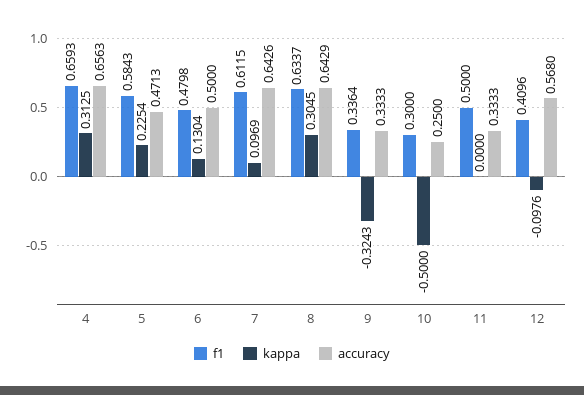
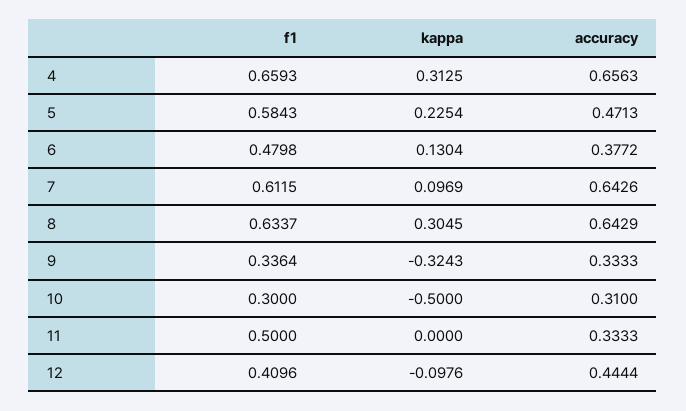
  {
    "f1": {
      "4": 0.6593,
      "5": 0.5843,
      "6": 0.4798,
      "7": 0.6115,
      "8": 0.6337,
      "9": 0.3364,
      "10": 0.3,
      "11": 0.5,
      "12": 0.4096
    },
    "kappa": {
      "4": 0.3125,
      "5": 0.2254,
      "6": 0.1304,
      "7": 0.0969,
      "8": 0.3045,
      "9": -0.3243,
      "10": -0.5,
      "11": 0,
      "12": -0.0976
    },
    "accuracy": {
      "4": 0.6563,
      "5": 0.4713,
-     "6": 0.5,
+     "6": 0.3772,
      "7": 0.6426,
      "8": 0.6429,
      "9": 0.3333,
-     "10": 0.25,
+     "10": 0.31,
      "11": 0.3333,
-     "12": 0.568
+     "12": 0.4444
    }
  }

